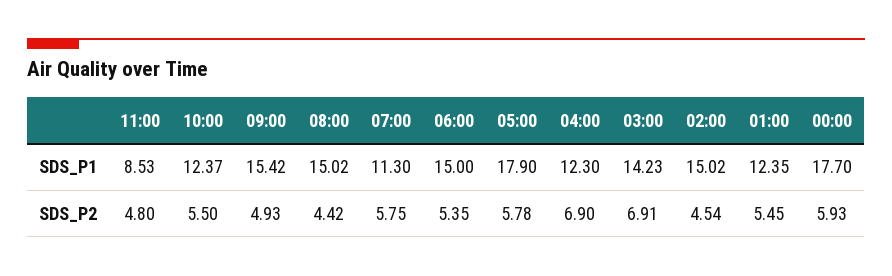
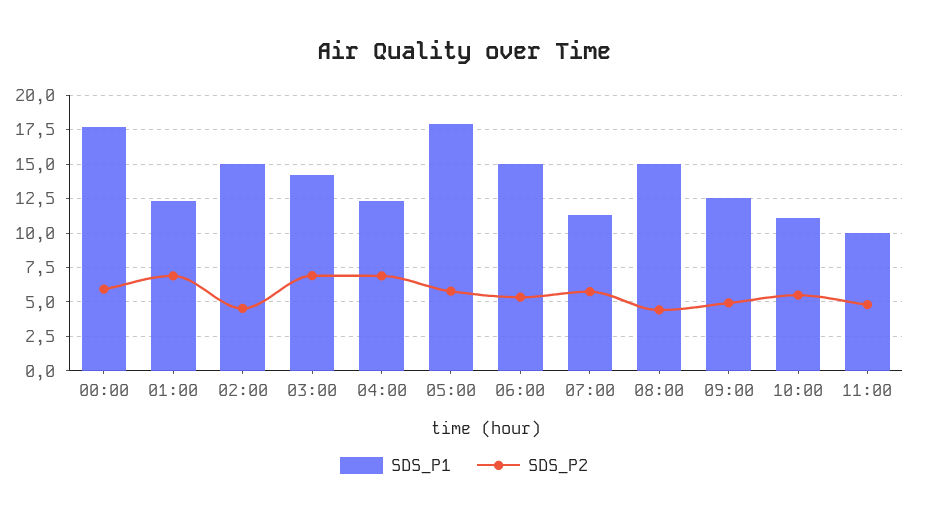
  {
    "SDS_P1": {
-     "11:00": 8.53,
+     "11:00": 10,
-     "10:00": 12.37,
+     "10:00": 11,
-     "09:00": 15.42,
+     "09:00": 12.5,
      "08:00": 15.02,
      "07:00": 11.3,
      "06:00": 15,
      "05:00": 17.9,
      "04:00": 12.3,
      "03:00": 14.23,
      "02:00": 15.02,
      "01:00": 12.35,
      "00:00": 17.7
    },
    "SDS_P2": {
      "11:00": 4.8,
      "10:00": 5.5,
      "09:00": 4.93,
      "08:00": 4.42,
      "07:00": 5.75,
      "06:00": 5.35,
      "05:00": 5.78,
      "04:00": 6.9,
      "03:00": 6.91,
      "02:00": 4.54,
-     "01:00": 5.45,
+     "01:00": 7,
      "00:00": 5.93
    }
  }

